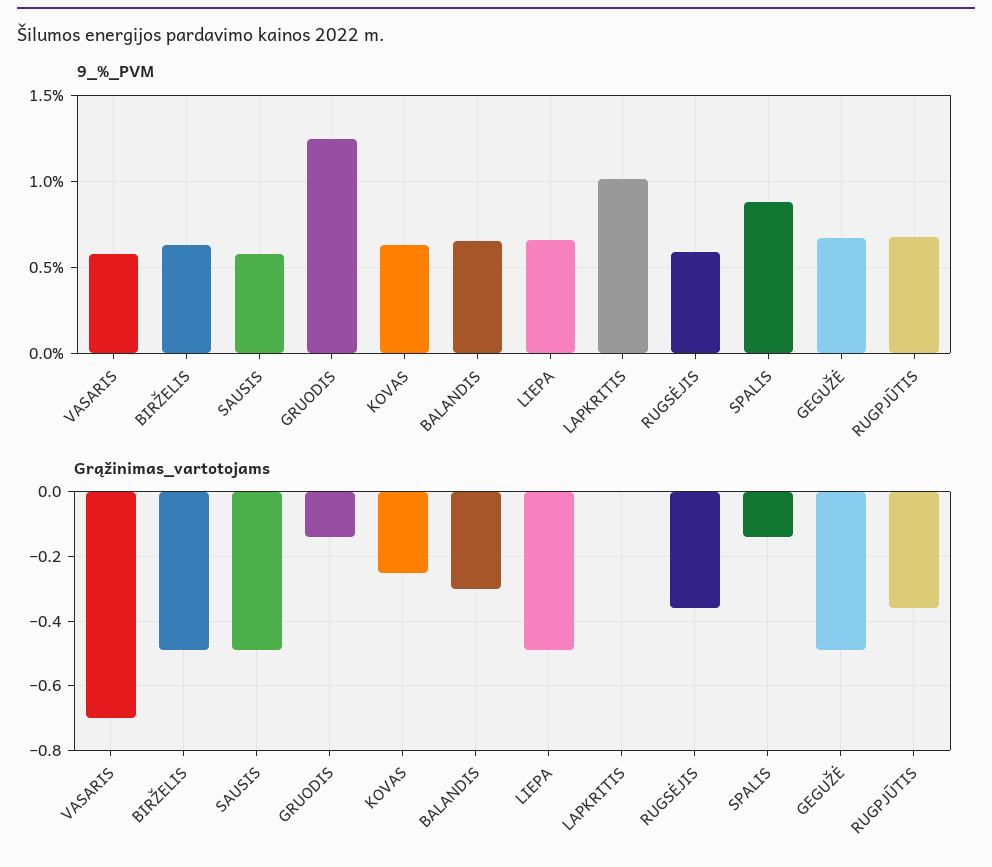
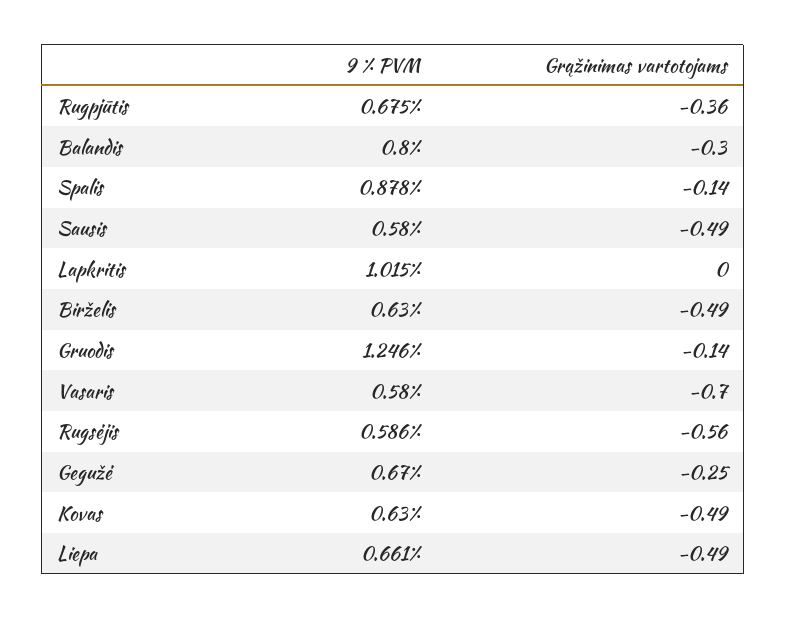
  {
    "9_%_PVM": {
      "VASARIS": 0.58,
      "BIRŽELIS": 0.63,
      "SAUSIS": 0.58,
      "GRUODIS": 1.246,
      "KOVAS": 0.63,
-     "BALANDIS": 0.65,
+     "BALANDIS": 0.8,
      "LIEPA": 0.661,
      "LAPKRITIS": 1.015,
      "RUGSĖJIS": 0.586,
      "SPALIS": 0.878,
      "GEGUŽĖ": 0.67,
      "RUGPJŪTIS": 0.675
    },
    "Grąžinimas_vartotojams": {
      "VASARIS": -0.7,
      "BIRŽELIS": -0.49,
      "SAUSIS": -0.49,
      "GRUODIS": -0.14,
-     "KOVAS": -0.25,
+     "KOVAS": -0.49,
      "BALANDIS": -0.3,
      "LIEPA": -0.49,
      "LAPKRITIS": 0,
-     "RUGSĖJIS": -0.35,
+     "RUGSĖJIS": -0.56,
      "SPALIS": -0.14,
-     "GEGUŽĖ": -0.5,
+     "GEGUŽĖ": -0.25,
      "RUGPJŪTIS": -0.36
    }
  }

